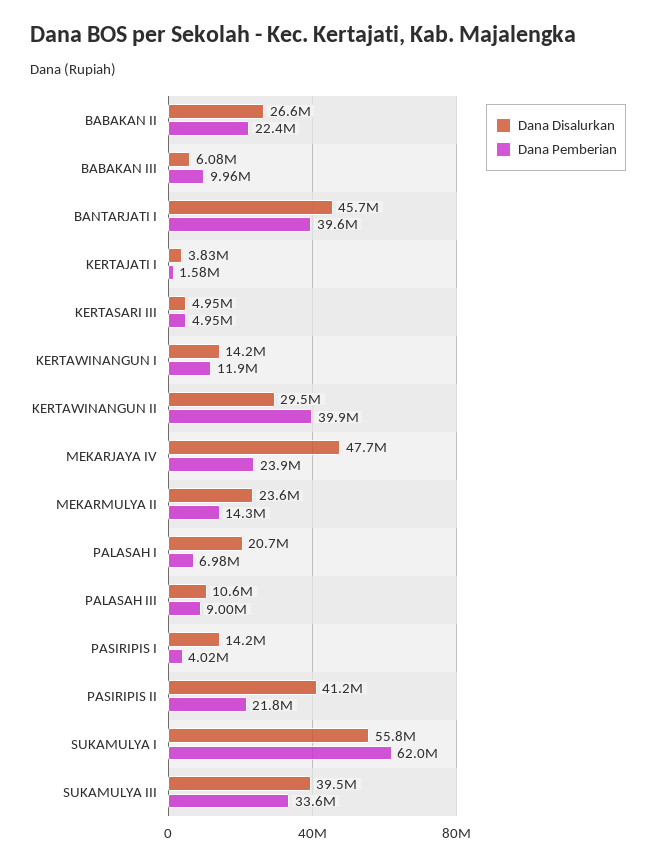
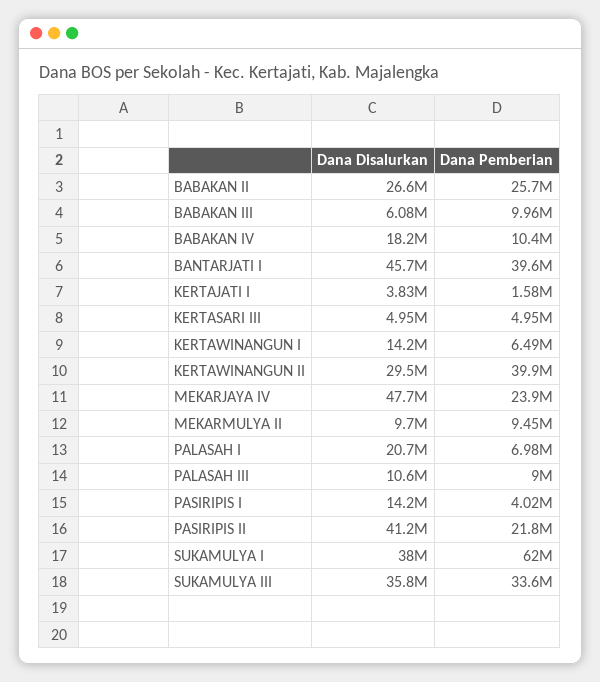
  {
    "Dana Disalurkan": {
      "BABAKAN II": 26600000,
      "BABAKAN III": 6080000,
      "BANTARJATI I": 45700000,
      "KERTAJATI I": 3830000,
      "KERTASARI III": 4950000,
      "KERTAWINANGUN I": 14200000,
      "KERTAWINANGUN II": 29500000,
      "MEKARJAYA IV": 47700000,
-     "MEKARMULYA II": 23600000,
+     "MEKARMULYA II": 9700000,
      "PALASAH I": 20700000,
      "PALASAH III": 10600000,
      "PASIRIPIS I": 14200000,
      "PASIRIPIS II": 41200000,
-     "SUKAMULYA I": 55800000,
+     "SUKAMULYA I": 38000000,
-     "SUKAMULYA III": 39500000
+     "SUKAMULYA III": 35800000,
+     "BABAKAN IV": 18200000
    },
    "Dana Pemberian": {
-     "BABAKAN II": 22400000,
+     "BABAKAN II": 25700000,
      "BABAKAN III": 9960000,
      "BANTARJATI I": 39600000,
      "KERTAJATI I": 1580000,
      "KERTASARI III": 4950000,
-     "KERTAWINANGUN I": 11900000,
+     "KERTAWINANGUN I": 6490000,
      "KERTAWINANGUN II": 39900000,
      "MEKARJAYA IV": 23900000,
-     "MEKARMULYA II": 14300000,
+     "MEKARMULYA II": 9450000,
      "PALASAH I": 6980000,
      "PALASAH III": 9000000,
      "PASIRIPIS I": 4020000,
      "PASIRIPIS II": 21800000,
      "SUKAMULYA I": 62000000,
-     "SUKAMULYA III": 33600000
+     "SUKAMULYA III": 33600000,
+     "BABAKAN IV": 10400000
    }
  }

